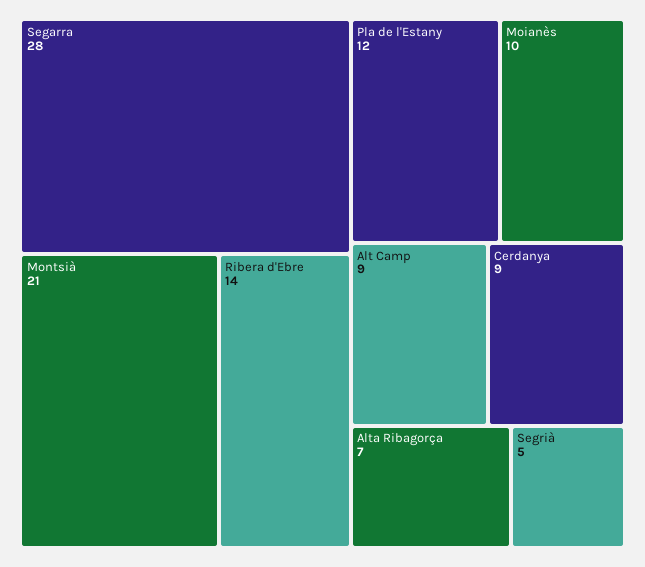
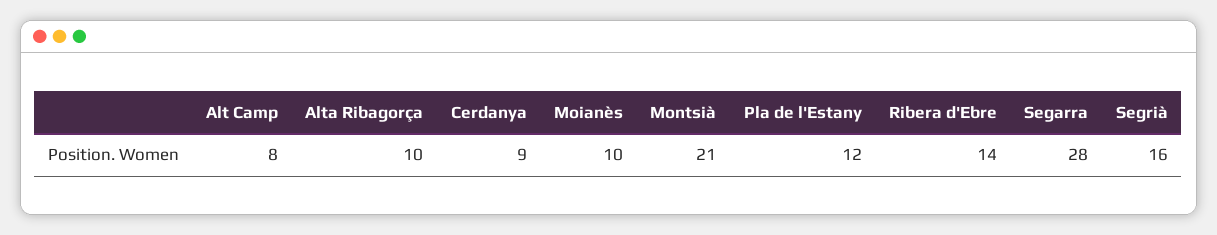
  {
    "Segarra": 28,
    "Montsià": 21,
    "Ribera d'Ebre": 14,
    "Pla de l'Estany": 12,
    "Moianès": 10,
-   "Alt Camp": 9,
+   "Alt Camp": 8,
    "Cerdanya": 9,
-   "Alta Ribagorça": 7,
+   "Alta Ribagorça": 10,
-   "Segrià": 5
+   "Segrià": 16
  }

